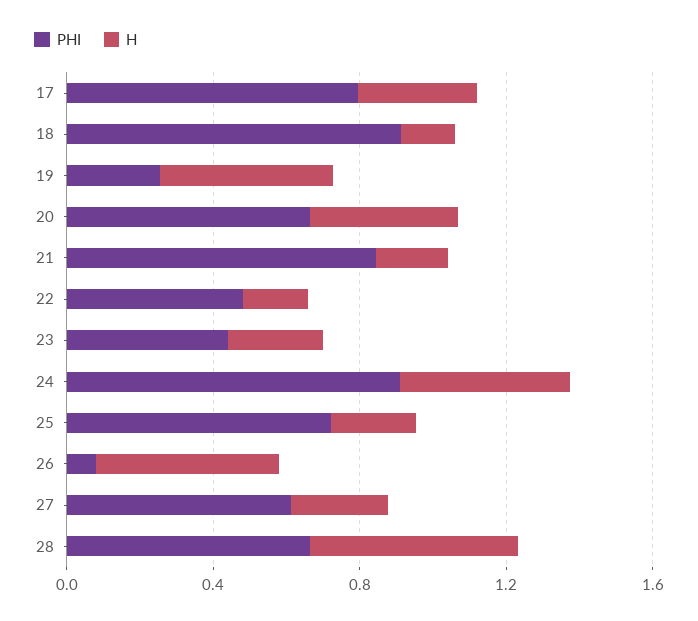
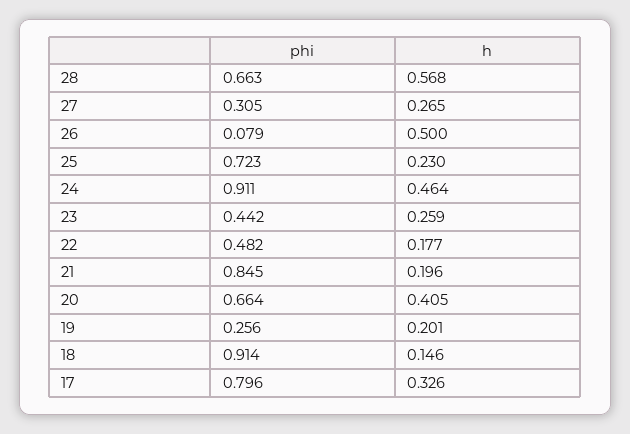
  {
    "PHI": {
      "17": 0.796,
      "18": 0.914,
      "19": 0.256,
      "20": 0.664,
      "21": 0.845,
      "22": 0.482,
      "23": 0.442,
      "24": 0.911,
      "25": 0.723,
      "26": 0.079,
-     "27": 0.6,
+     "27": 0.305,
      "28": 0.663
    },
    "H": {
      "17": 0.326,
      "18": 0.146,
-     "19": 0.5,
+     "19": 0.201,
      "20": 0.405,
      "21": 0.196,
      "22": 0.177,
      "23": 0.259,
      "24": 0.464,
      "25": 0.23,
      "26": 0.5,
      "27": 0.265,
      "28": 0.568
    }
  }

